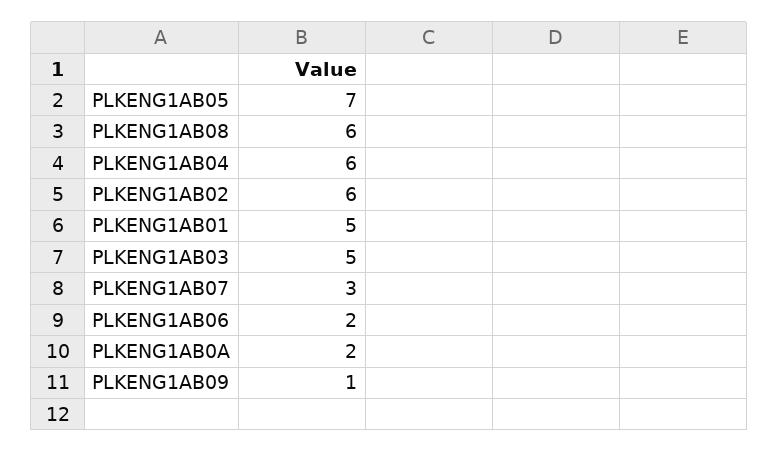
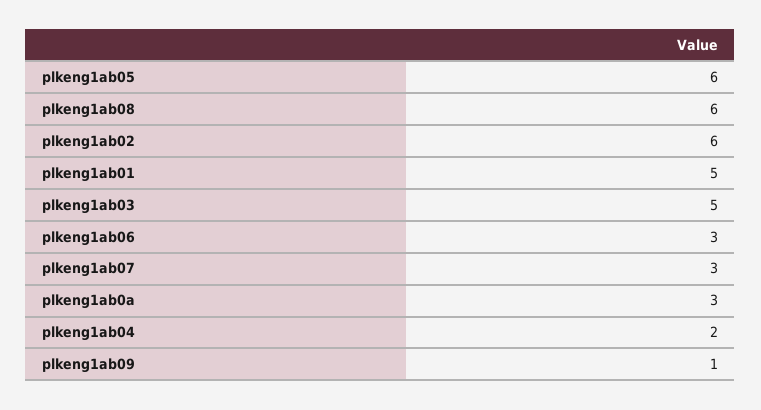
  {
-   "PLKENG1AB05": 7,
+   "PLKENG1AB05": 6,
    "PLKENG1AB08": 6,
-   "PLKENG1AB04": 6,
+   "PLKENG1AB04": 2,
    "PLKENG1AB02": 6,
    "PLKENG1AB01": 5,
    "PLKENG1AB03": 5,
    "PLKENG1AB07": 3,
-   "PLKENG1AB06": 2,
+   "PLKENG1AB06": 3,
-   "PLKENG1AB0A": 2,
+   "PLKENG1AB0A": 3,
    "PLKENG1AB09": 1
  }

